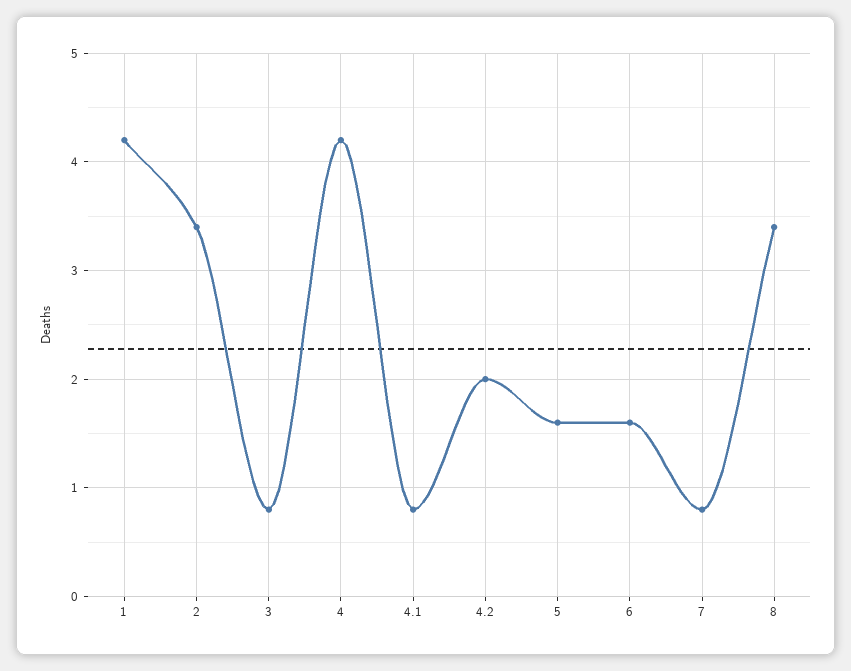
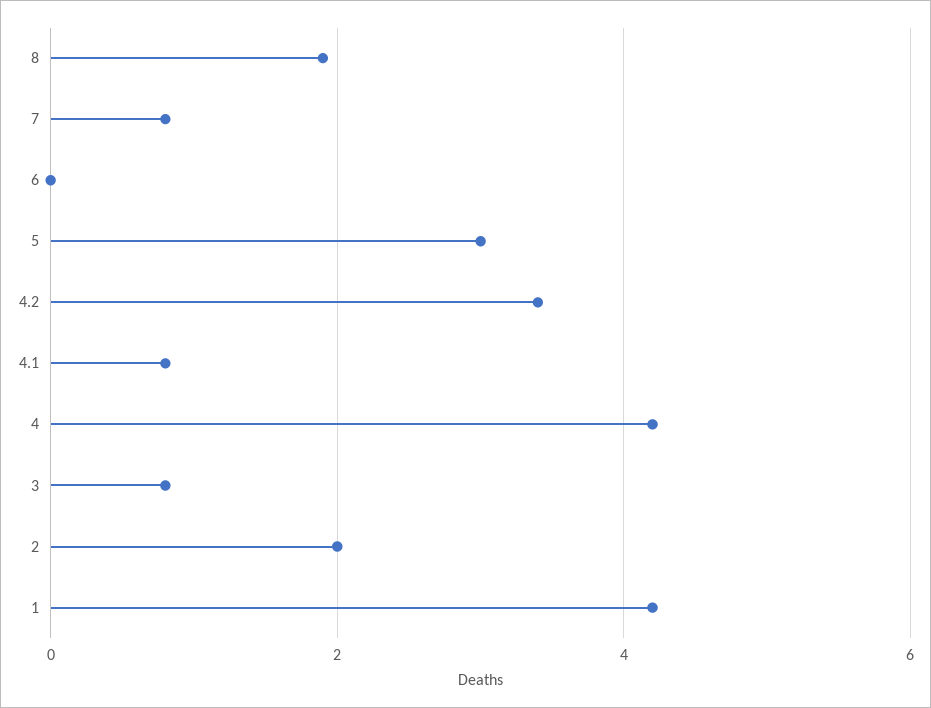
  {
    "1": 4.2,
-   "2": 3.4,
+   "2": 2,
    "3": 0.8,
    "4": 4.2,
    "4.1": 0.8,
-   "4.2": 2,
+   "4.2": 3.5,
-   "5": 1.6,
+   "5": 3,
-   "6": 1.6,
+   "6": 0,
    "7": 0.8,
-   "8": 3.4
+   "8": 2
  }

